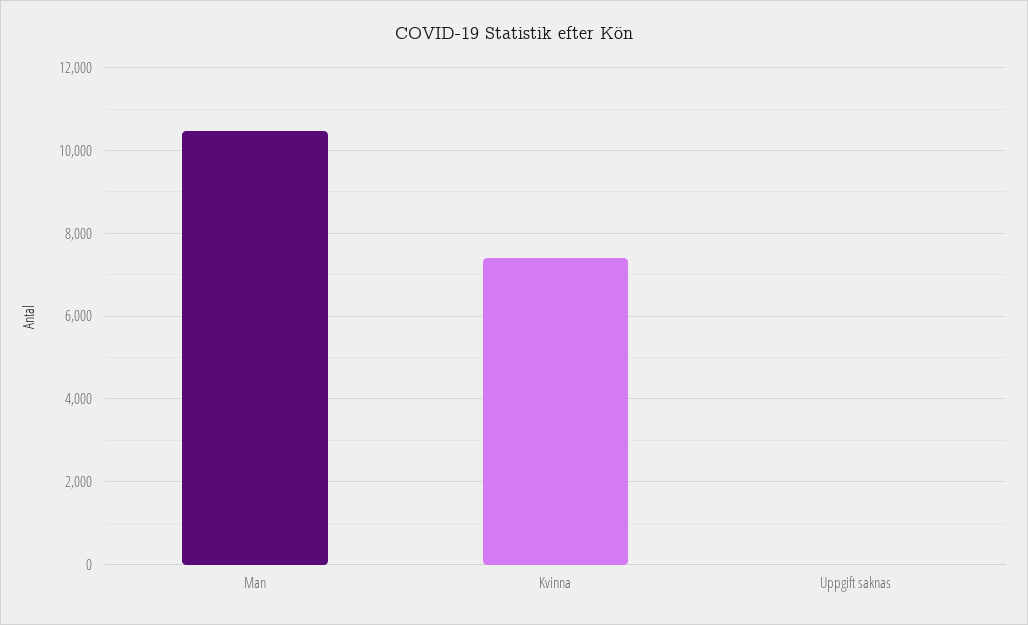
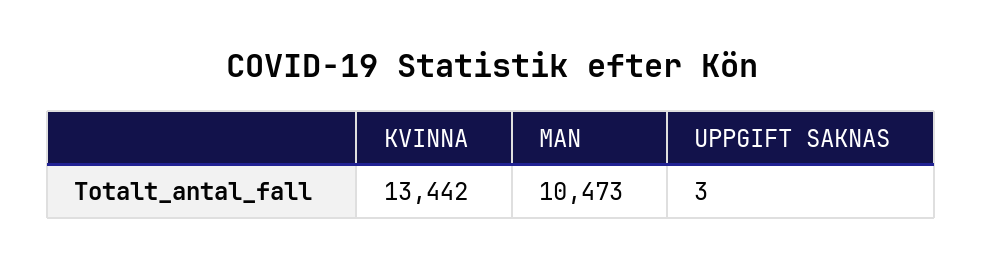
  {
    "Man": 10473,
-   "Kvinna": 7400,
+   "Kvinna": 13442,
    "Uppgift saknas": 3
  }

